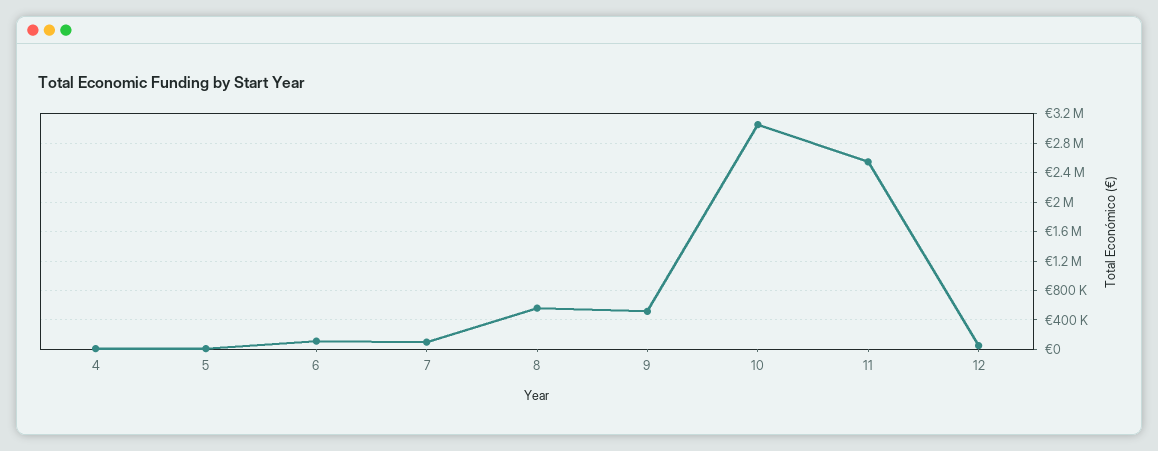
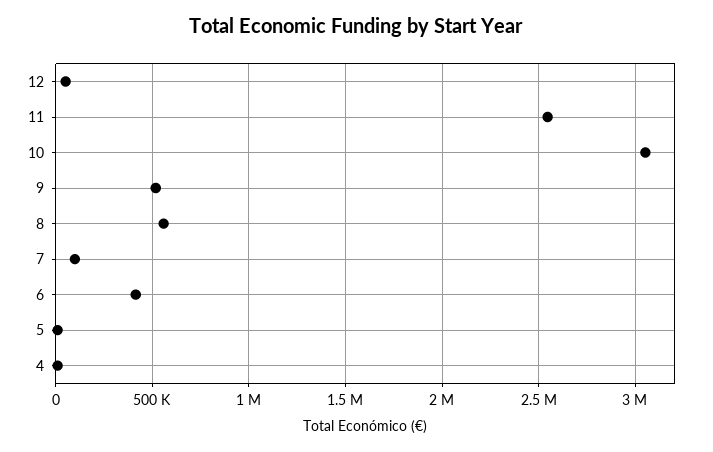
  {
    "4": 0,
    "5": 0,
-   "6": 100000,
+   "6": 400000,
    "7": 100000,
    "8": 550000,
    "9": 500000,
    "10": 3050000,
    "11": 2550000,
    "12": 50000
  }

